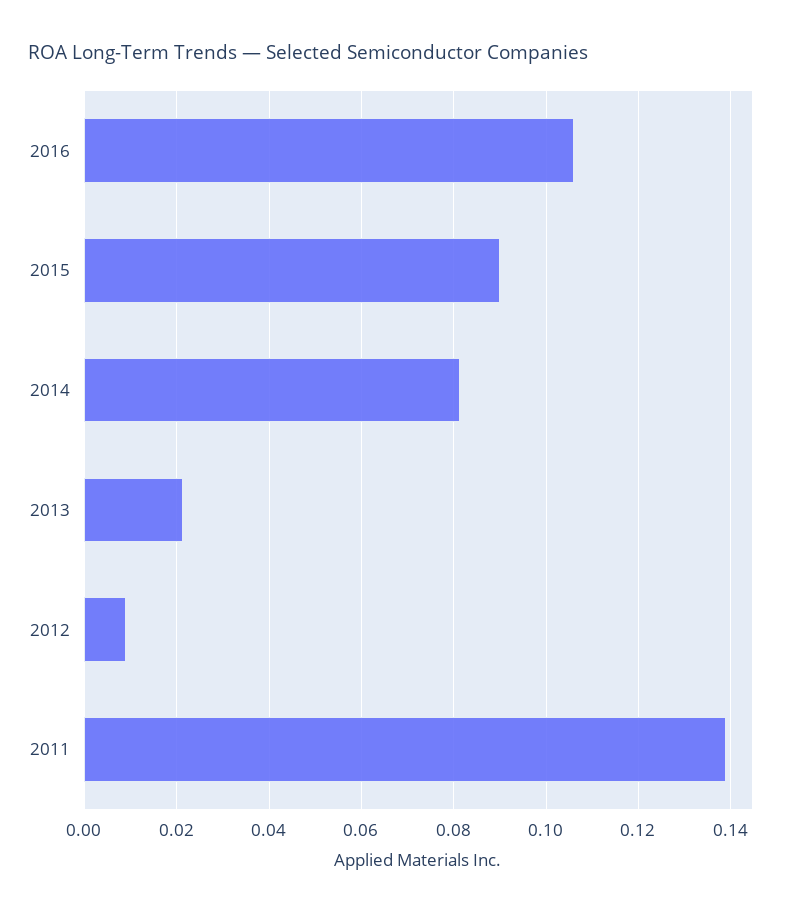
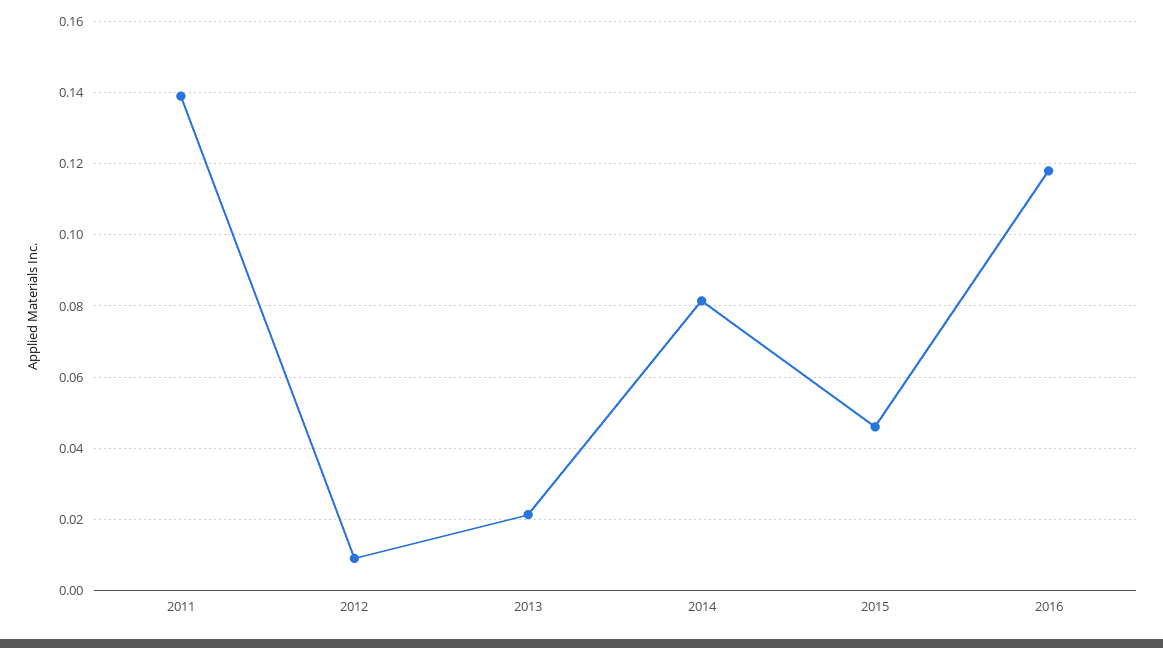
  {
-   "2016": 0.106,
+   "2016": 0.118,
-   "2015": 0.09,
+   "2015": 0.046,
    "2014": 0.082,
    "2013": 0.022,
    "2012": 0.01,
    "2011": 0.14
  }

